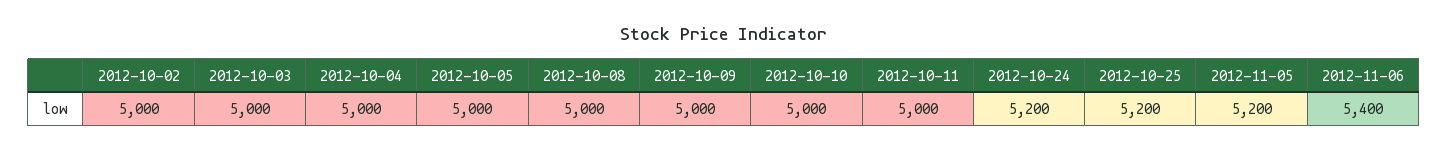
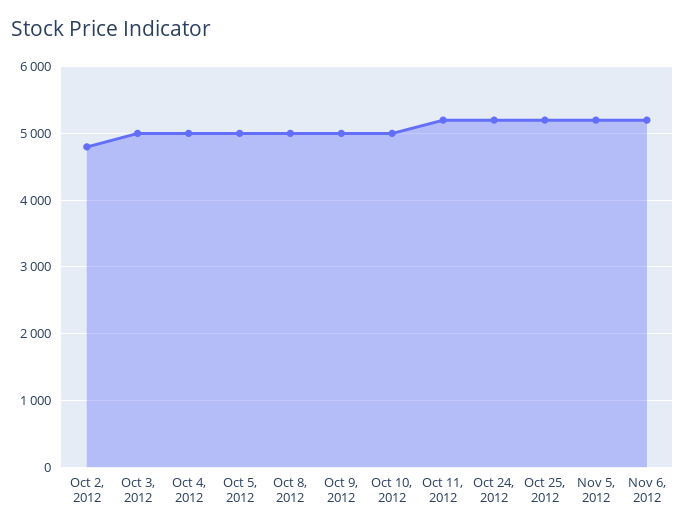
  {
-   "2012-10-02": 5000,
+   "2012-10-02": 4800,
    "2012-10-03": 5000,
    "2012-10-04": 5000,
    "2012-10-05": 5000,
    "2012-10-08": 5000,
    "2012-10-09": 5000,
    "2012-10-10": 5000,
-   "2012-10-11": 5000,
+   "2012-10-11": 5200,
    "2012-10-24": 5200,
    "2012-10-25": 5200,
    "2012-11-05": 5200,
-   "2012-11-06": 5400
+   "2012-11-06": 5200
  }

